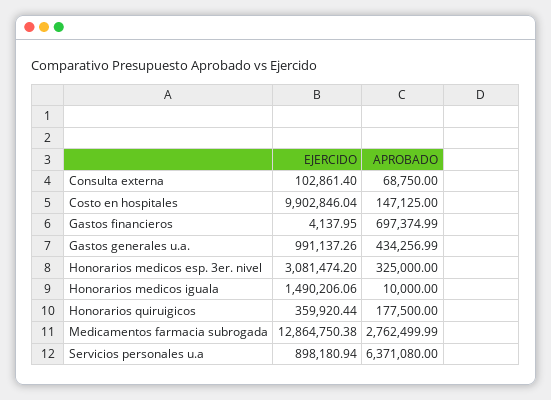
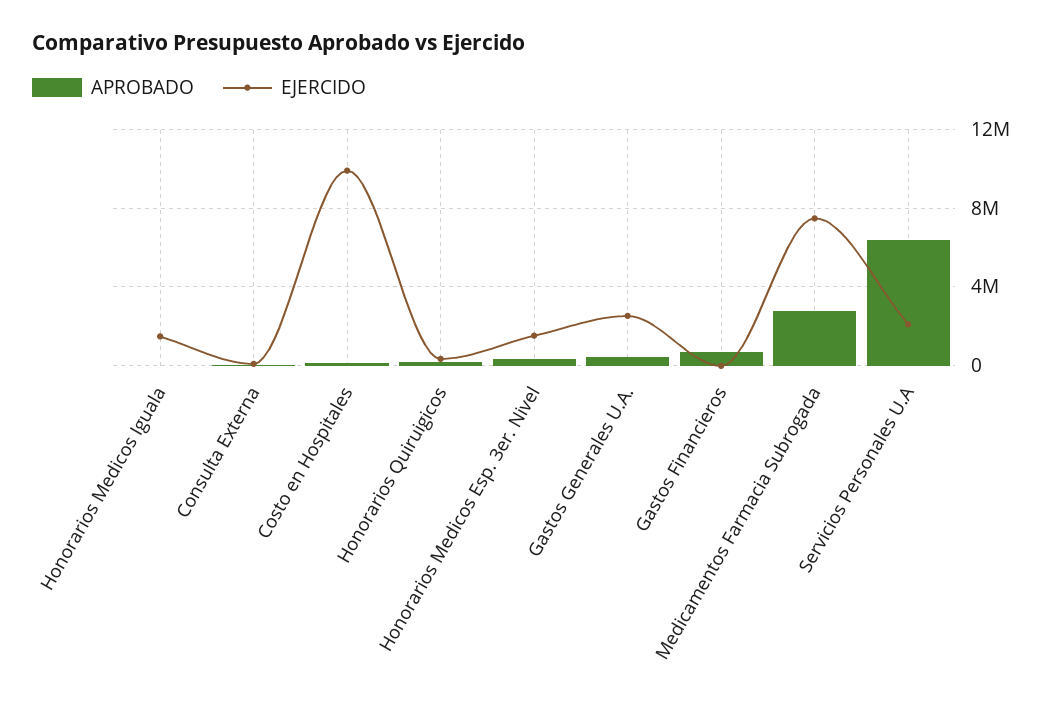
  {
    "EJERCIDO": {
      "Consulta externa": 102861.4,
      "Costo en hospitales": 9902846.04,
      "Gastos financieros": 4137.95,
-     "Gastos generales u.a.": 991137.26,
+     "Gastos generales u.a.": 2500000,
-     "Honorarios medicos esp. 3er. nivel": 3081474.2,
+     "Honorarios medicos esp. 3er. nivel": 1500000,
      "Honorarios medicos iguala": 1490206.06,
      "Honorarios quiruigicos": 359920.44,
-     "Medicamentos farmacia subrogada": 12864750.38,
+     "Medicamentos farmacia subrogada": 7500000,
-     "Servicios personales u.a": 898180.94
+     "Servicios personales u.a": 2000000
    },
    "APROBADO": {
      "Consulta externa": 68750,
      "Costo en hospitales": 147125,
      "Gastos financieros": 697374.99,
      "Gastos generales u.a.": 434256.99,
      "Honorarios medicos esp. 3er. nivel": 325000,
      "Honorarios medicos iguala": 10000,
      "Honorarios quiruigicos": 177500,
      "Medicamentos farmacia subrogada": 2762499.99,
      "Servicios personales u.a": 6371080
    }
  }

